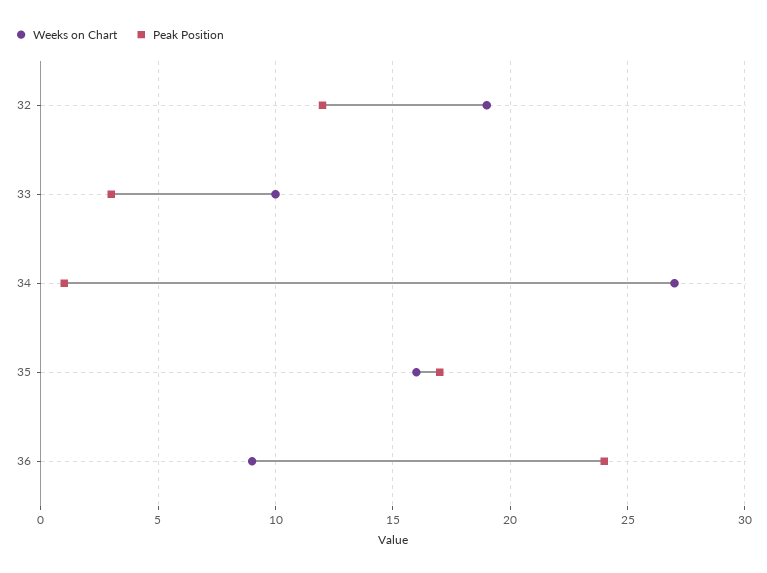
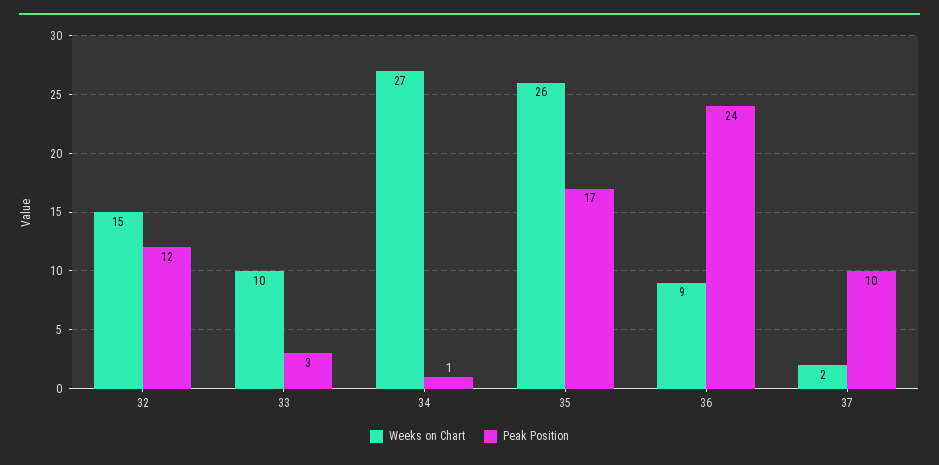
  {
    "Weeks on Chart": {
-     "32": 19,
+     "32": 15,
      "33": 10,
      "34": 27,
-     "35": 16,
+     "35": 26,
-     "36": 9
+     "36": 9,
+     "37": 2
    },
    "Peak Position": {
      "32": 12,
      "33": 3,
      "34": 1,
      "35": 17,
-     "36": 24
+     "36": 24,
+     "37": 10
    }
  }

